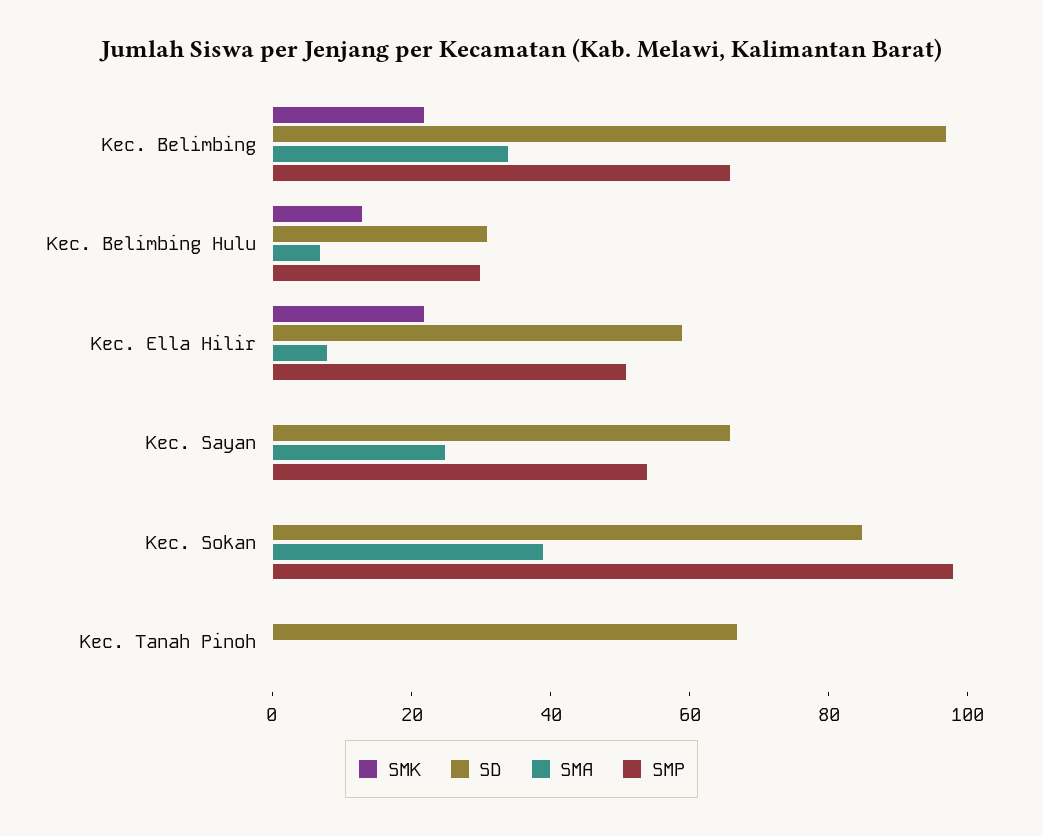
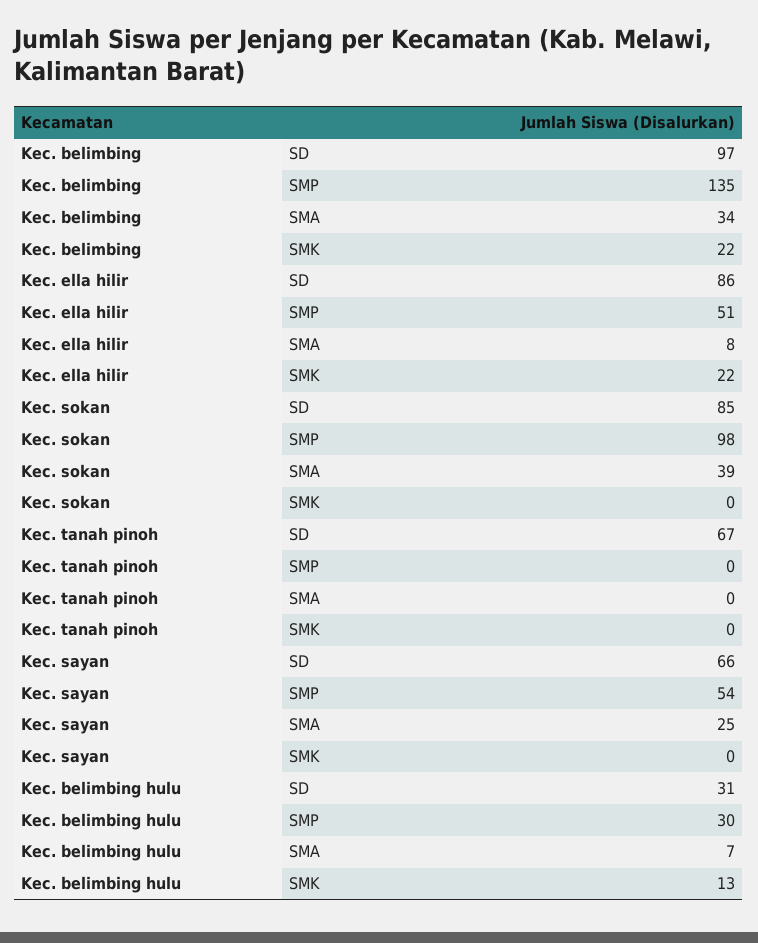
  {
    "SMK": {
      "Kec. Belimbing": 22,
      "Kec. Belimbing Hulu": 13,
      "Kec. Ella Hilir": 22,
      "Kec. Sayan": 0,
      "Kec. Sokan": 0,
      "Kec. Tanah Pinoh": 0
    },
    "SD": {
      "Kec. Belimbing": 97,
      "Kec. Belimbing Hulu": 31,
-     "Kec. Ella Hilir": 60,
+     "Kec. Ella Hilir": 86,
      "Kec. Sayan": 66,
      "Kec. Sokan": 85,
      "Kec. Tanah Pinoh": 67
    },
    "SMA": {
      "Kec. Belimbing": 34,
      "Kec. Belimbing Hulu": 7,
      "Kec. Ella Hilir": 8,
      "Kec. Sayan": 25,
      "Kec. Sokan": 39,
      "Kec. Tanah Pinoh": 0
    },
    "SMP": {
-     "Kec. Belimbing": 65,
+     "Kec. Belimbing": 135,
      "Kec. Belimbing Hulu": 30,
      "Kec. Ella Hilir": 51,
      "Kec. Sayan": 54,
      "Kec. Sokan": 98,
      "Kec. Tanah Pinoh": 0
    }
  }

